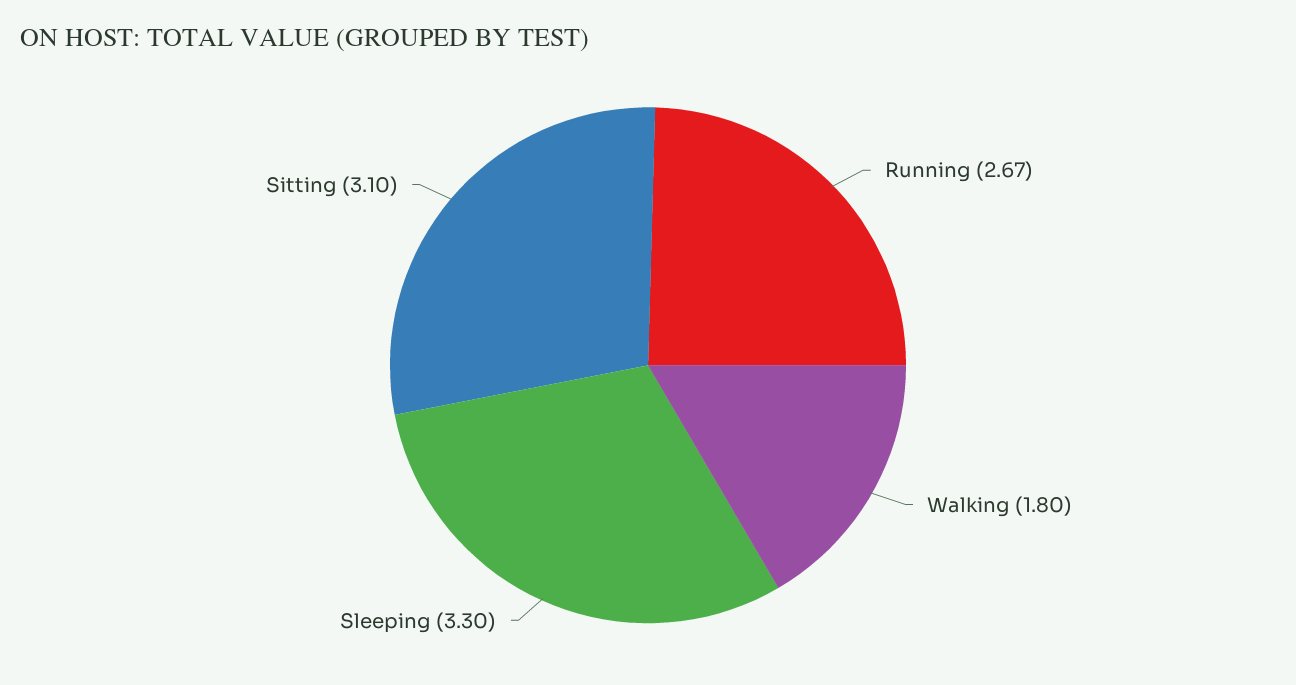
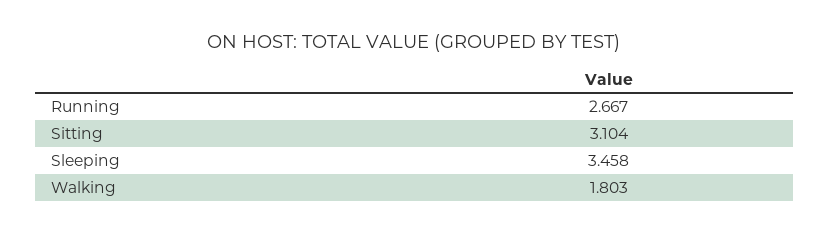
  {
    "Running": 2.667,
    "Walking": 1.803,
-   "Sleeping": 3.3,
+   "Sleeping": 3.458,
    "Sitting": 3.104
  }

